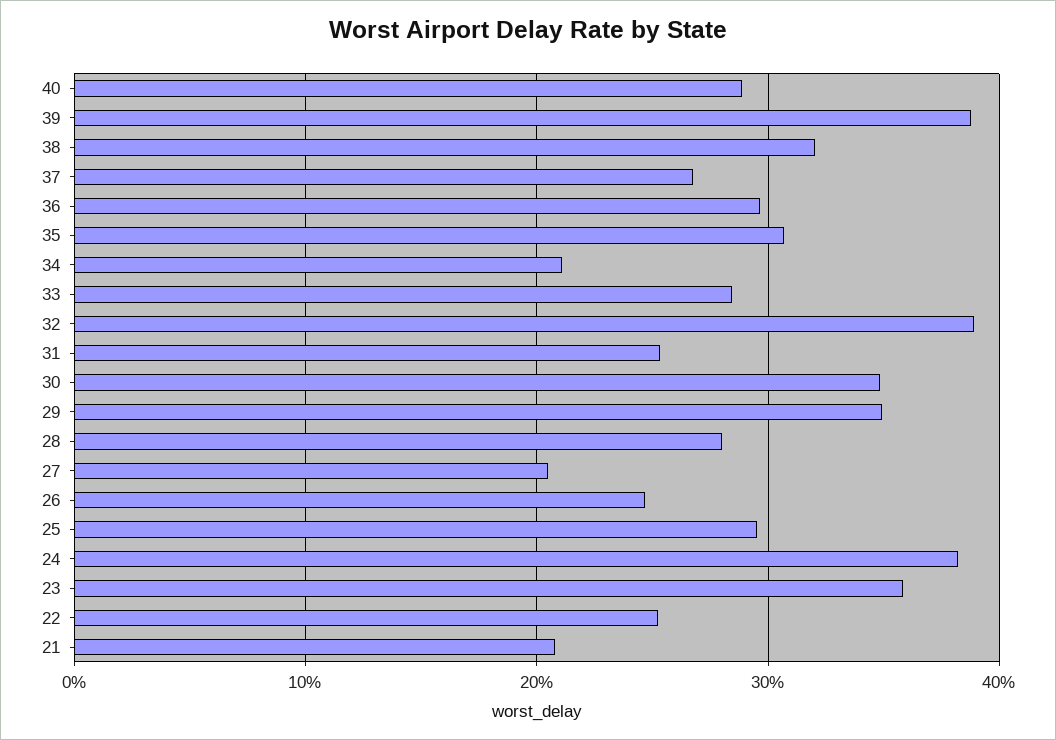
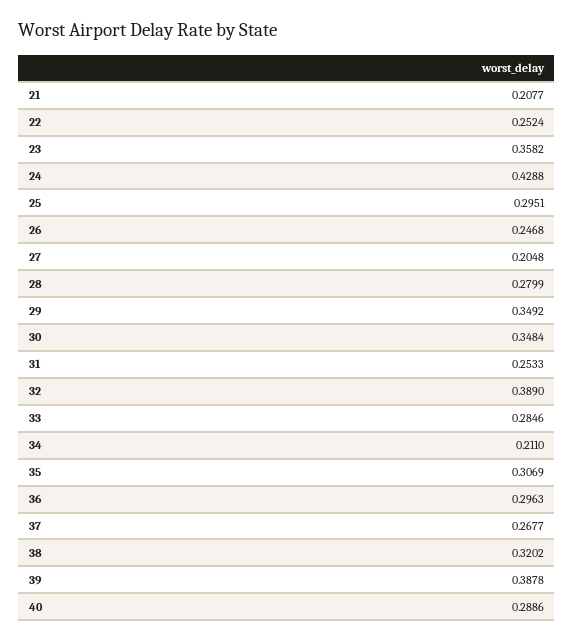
  {
    "40": 0.2886,
    "39": 0.3878,
    "38": 0.3202,
    "37": 0.2677,
    "36": 0.2963,
    "35": 0.3069,
    "34": 0.211,
    "33": 0.2846,
    "32": 0.389,
    "31": 0.2533,
    "30": 0.3484,
    "29": 0.3492,
    "28": 0.2799,
    "27": 0.2048,
    "26": 0.2468,
    "25": 0.2951,
-   "24": 0.38,
+   "24": 0.4288,
    "23": 0.3582,
    "22": 0.2524,
    "21": 0.2077
  }

